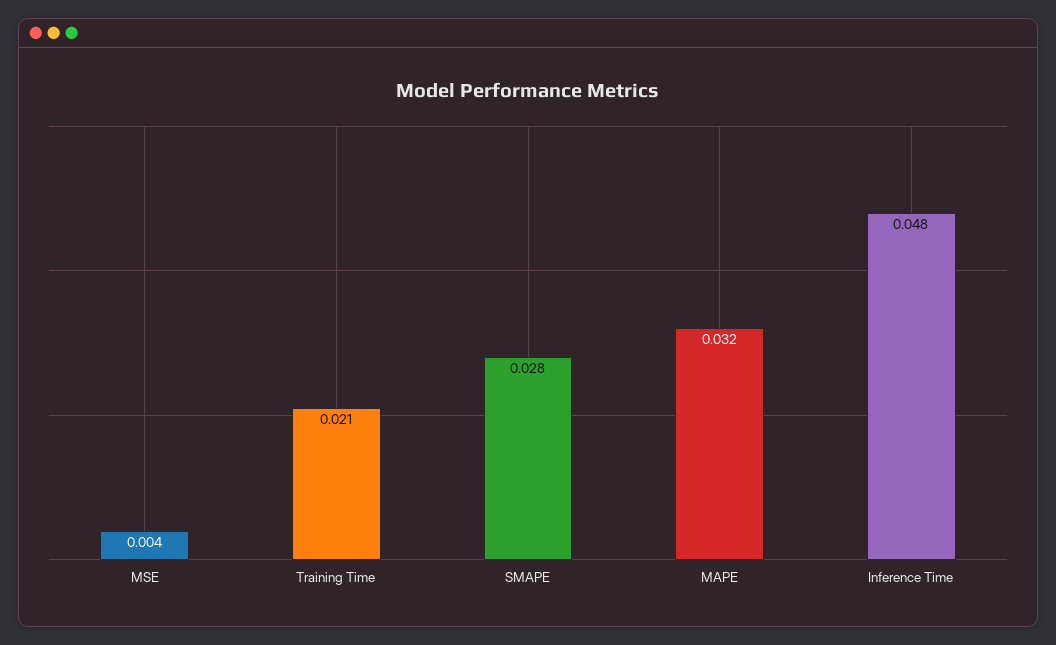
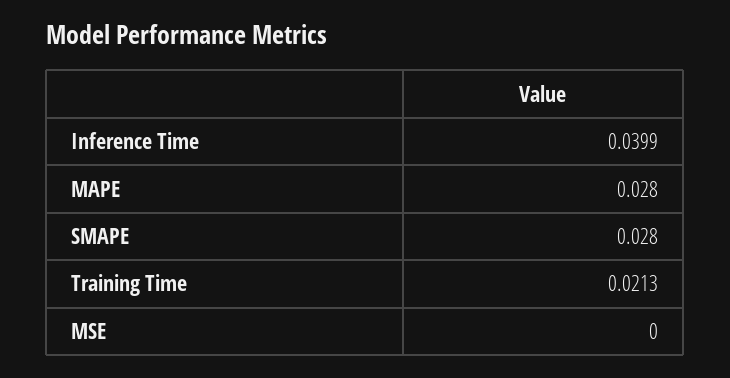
  {
-   "MSE": 0.004,
+   "MSE": 0,
    "Training Time": 0.0213,
    "SMAPE": 0.028,
-   "MAPE": 0.032,
+   "MAPE": 0.028,
-   "Inference Time": 0.048
+   "Inference Time": 0.0399
  }

